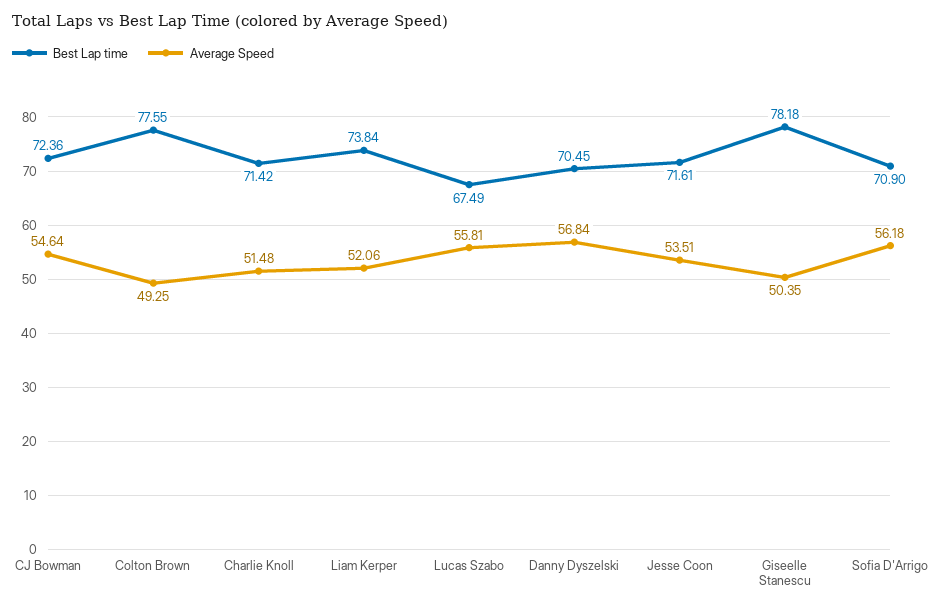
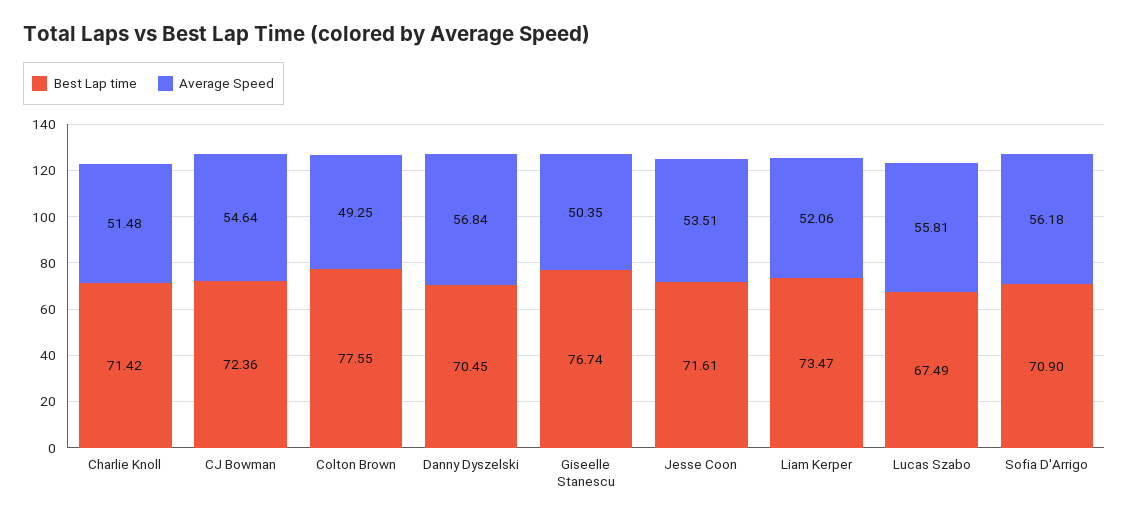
  {
    "Best Lap time": {
      "CJ Bowman": 72.36,
      "Colton Brown": 77.55,
      "Charlie Knoll": 71.42,
-     "Liam Kerper": 73.84,
+     "Liam Kerper": 73.47,
      "Lucas Szabo": 67.49,
      "Danny Dyszelski": 70.45,
      "Jesse Coon": 71.61,
-     "Giseelle Stanescu": 78.18,
+     "Giseelle Stanescu": 76.74,
      "Sofia D'Arrigo": 70.9
    },
    "Average Speed": {
      "CJ Bowman": 54.64,
      "Colton Brown": 49.25,
      "Charlie Knoll": 51.48,
      "Liam Kerper": 52.06,
      "Lucas Szabo": 55.81,
      "Danny Dyszelski": 56.84,
      "Jesse Coon": 53.51,
      "Giseelle Stanescu": 50.35,
      "Sofia D'Arrigo": 56.18
    }
  }

